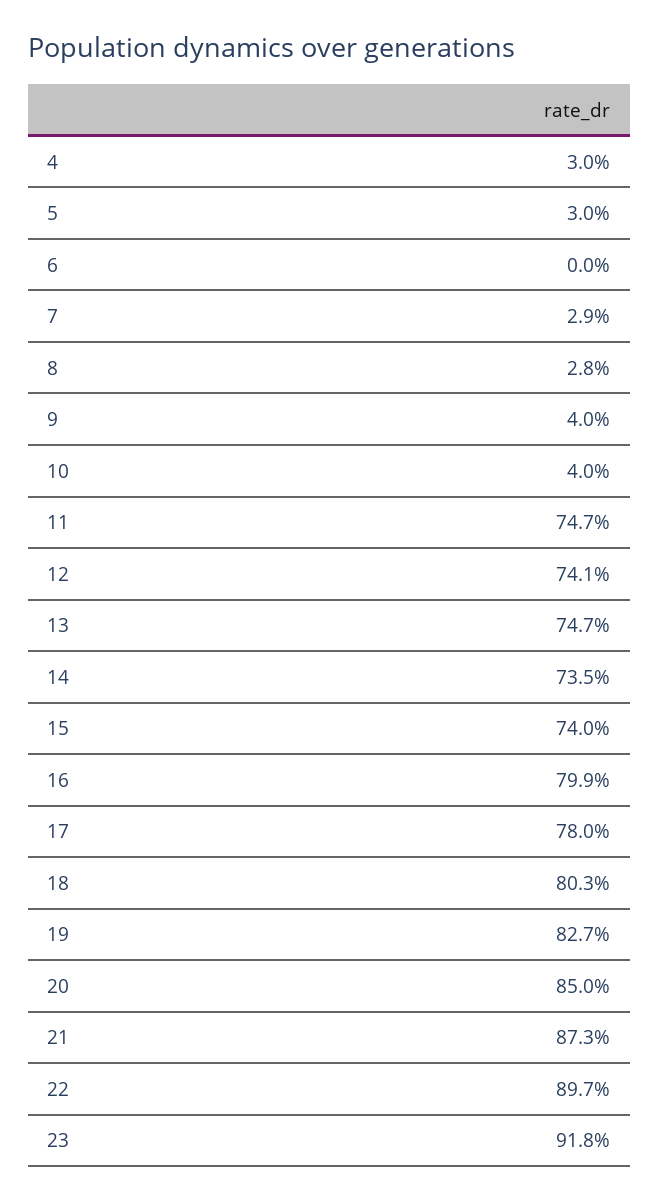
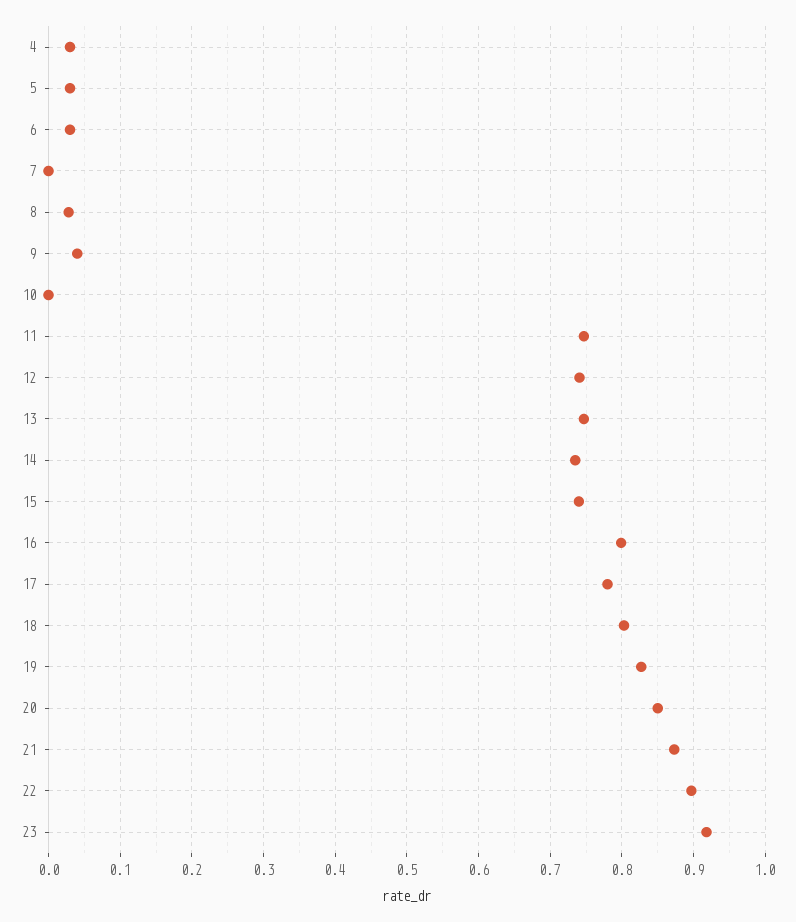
  {
    "4": 0.03,
    "5": 0.03,
-   "6": 0,
+   "6": 0.03,
-   "7": 0.029,
+   "7": 0,
    "8": 0.028,
    "9": 0.04,
-   "10": 0.04,
+   "10": 0,
    "11": 0.747,
    "12": 0.741,
    "13": 0.747,
    "14": 0.735,
    "15": 0.74,
    "16": 0.799,
    "17": 0.78,
    "18": 0.803,
    "19": 0.827,
    "20": 0.85,
    "21": 0.873,
    "22": 0.897,
    "23": 0.918
  }

